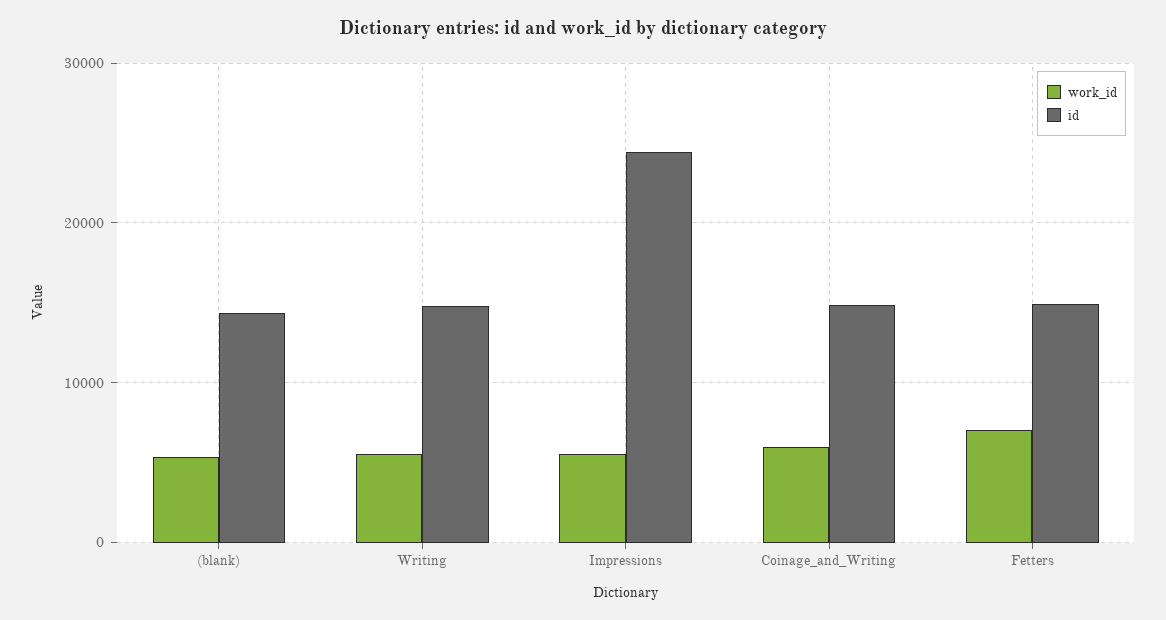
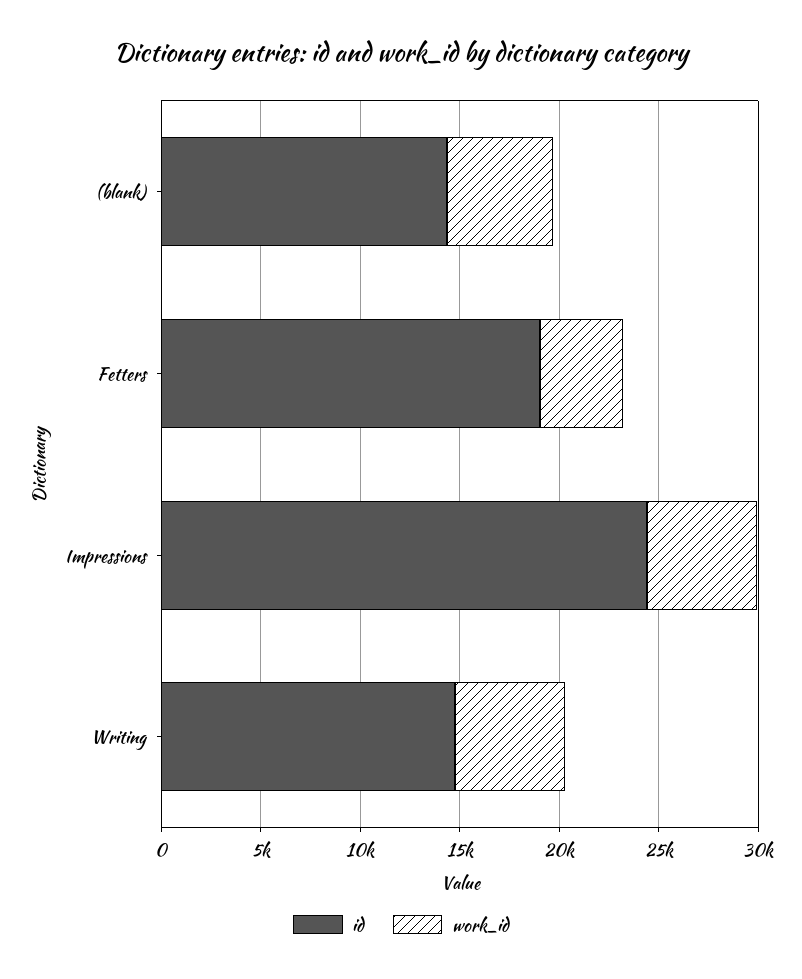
  {
    "work_id": {
      "(blank)": 5000,
      "Writing": 6000,
      "Impressions": 6000,
-     "Coinage_and_Writing": 6000,
-     "Fetters": 7000
+     "Fetters": 4000
    },
    "id": {
      "(blank)": 14000,
      "Writing": 15000,
      "Impressions": 24000,
-     "Coinage_and_Writing": 15000,
-     "Fetters": 15000
+     "Fetters": 19000
    }
  }

